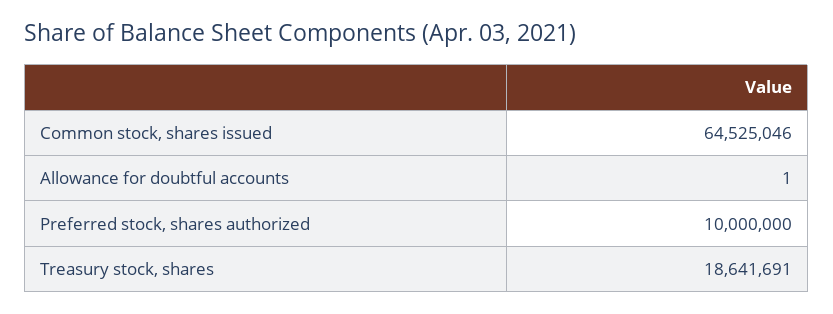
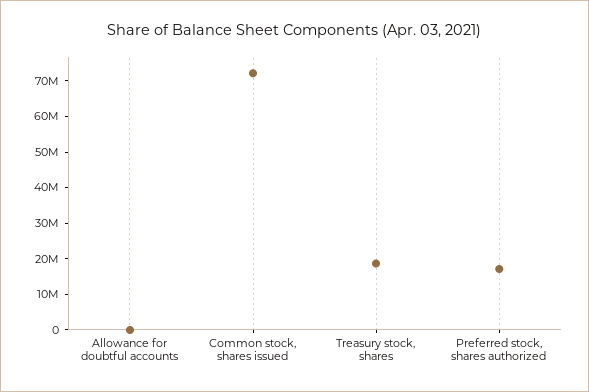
  {
-   "Common stock, shares issued": 64525046,
+   "Common stock, shares issued": 72500000,
    "Allowance for doubtful accounts": 1,
-   "Preferred stock, shares authorized": 10000000,
+   "Preferred stock, shares authorized": 17500000,
    "Treasury stock, shares": 18641691
  }

